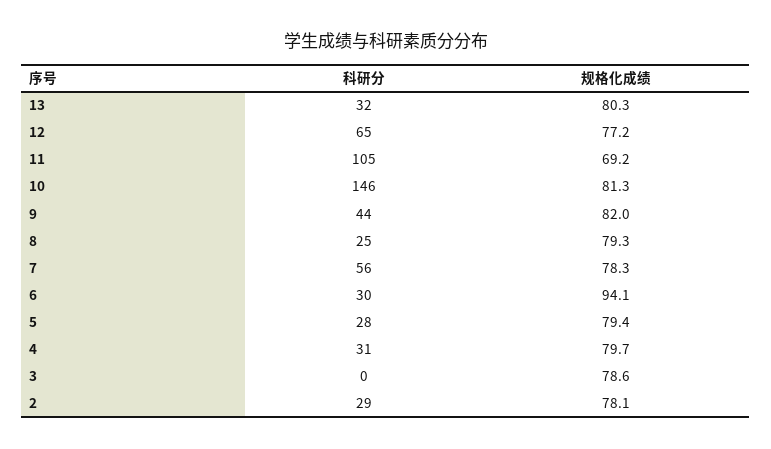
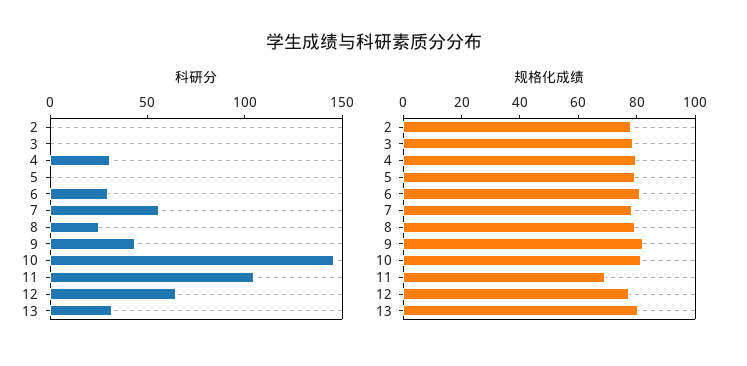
  {
    "科研分": {
      "13": 32,
      "12": 65,
      "11": 105,
      "10": 146,
      "9": 44,
      "8": 25,
      "7": 56,
      "6": 30,
-     "5": 28,
+     "5": 0,
      "4": 31,
      "3": 0,
-     "2": 29
+     "2": 0
    },
    "规格化成绩": {
      "13": 80.3,
      "12": 77.2,
      "11": 69.2,
      "10": 81.3,
      "9": 82,
      "8": 79.3,
      "7": 78.3,
-     "6": 94.1,
+     "6": 80,
      "5": 79.4,
      "4": 79.7,
      "3": 78.6,
      "2": 78.1
    }
  }

